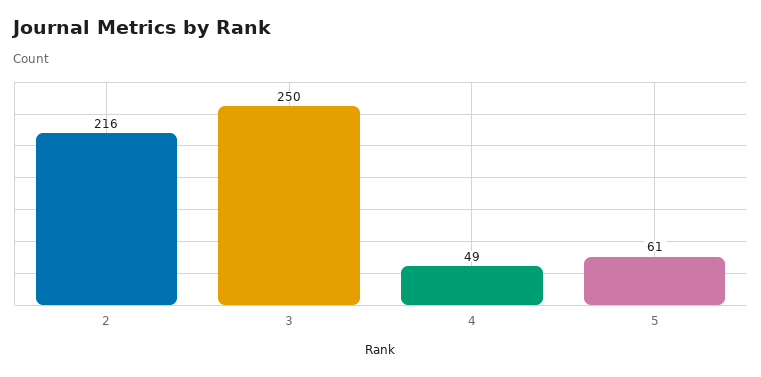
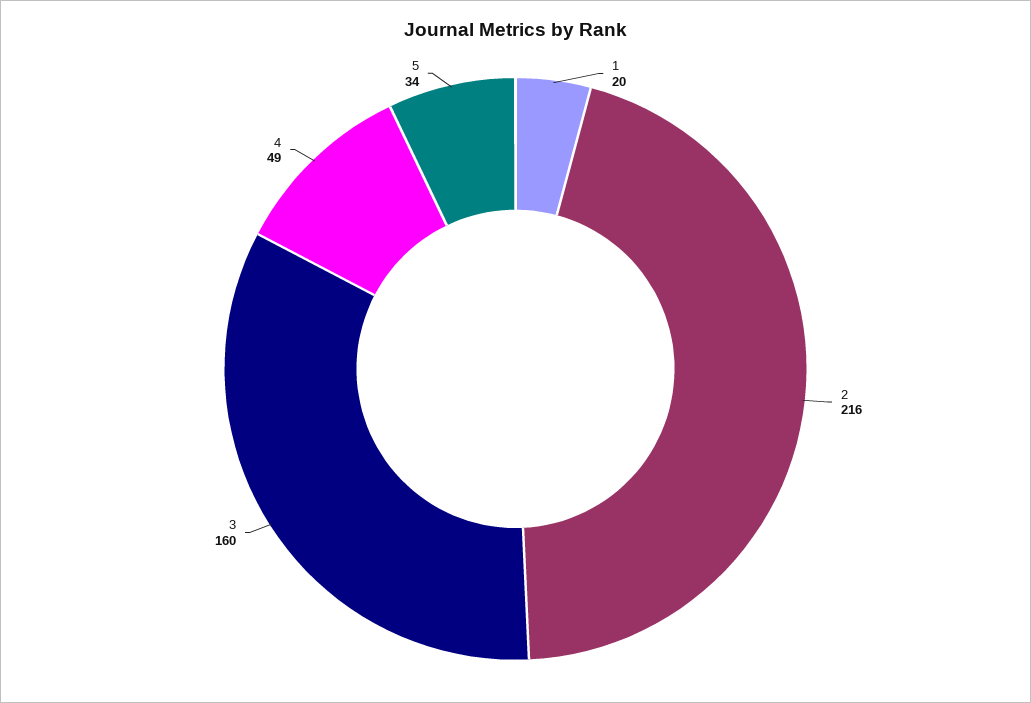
  {
    "2": 216,
-   "3": 250,
+   "3": 160,
    "4": 49,
-   "5": 61
+   "5": 34,
+   "1": 20
  }

